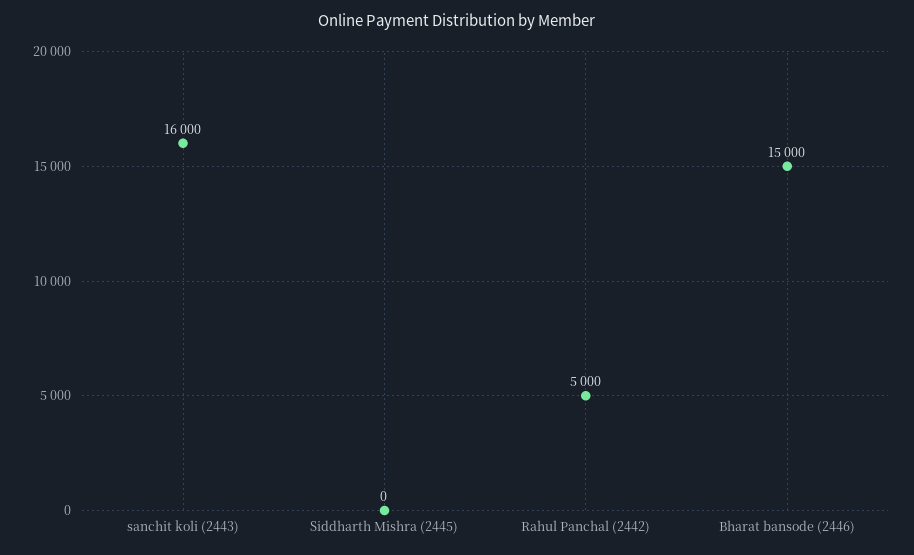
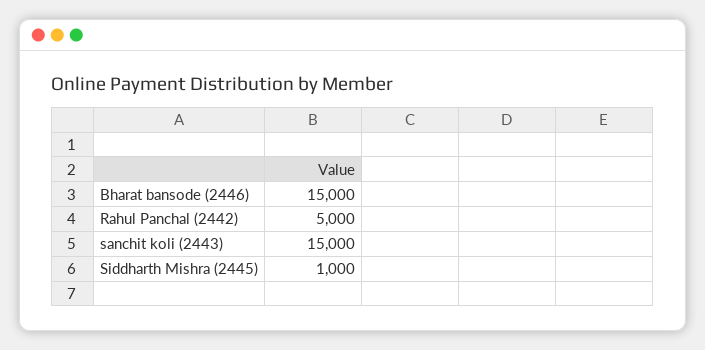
  {
-   "sanchit koli (2443)": 16000,
+   "sanchit koli (2443)": 15000,
-   "Siddharth Mishra (2445)": 0,
+   "Siddharth Mishra (2445)": 1000,
    "Rahul Panchal (2442)": 5000,
    "Bharat bansode (2446)": 15000
  }

